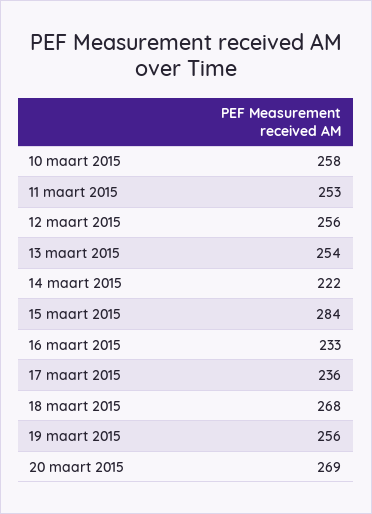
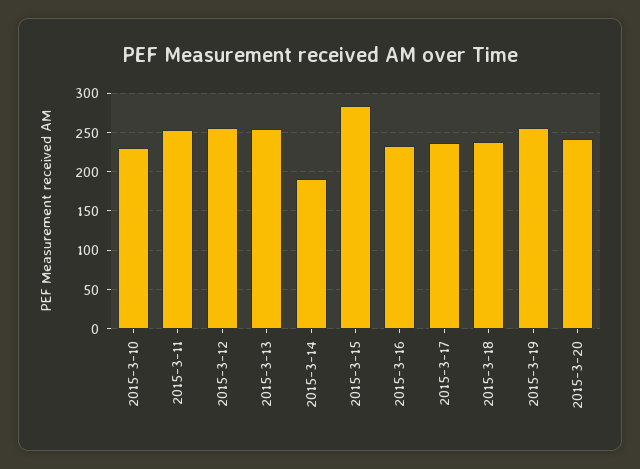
  {
-   "10 maart 2015": 258,
+   "10 maart 2015": 230,
    "11 maart 2015": 253,
    "12 maart 2015": 256,
    "13 maart 2015": 254,
-   "14 maart 2015": 222,
+   "14 maart 2015": 190,
    "15 maart 2015": 284,
    "16 maart 2015": 233,
    "17 maart 2015": 236,
-   "18 maart 2015": 268,
+   "18 maart 2015": 240,
    "19 maart 2015": 256,
-   "20 maart 2015": 269
+   "20 maart 2015": 240
  }

